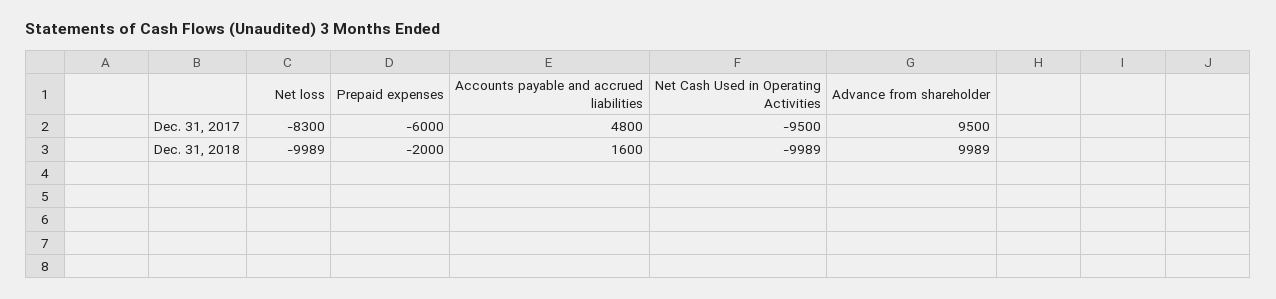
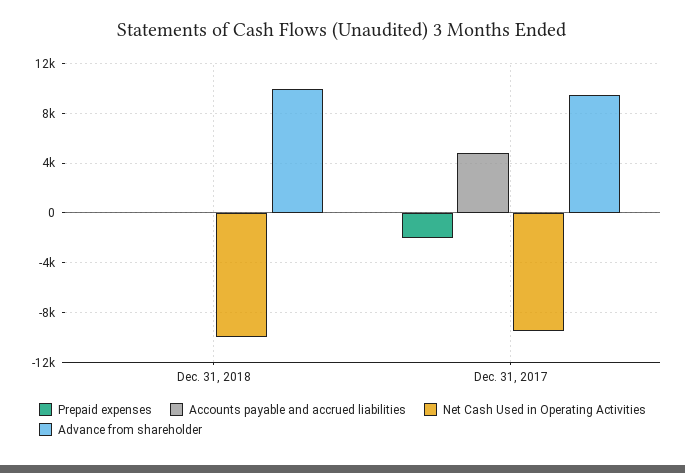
  {
-   "Net loss": {
-     "Dec. 31, 2017": -8300,
-     "Dec. 31, 2018": -9989
-   },
    "Prepaid expenses": {
-     "Dec. 31, 2017": -6000,
+     "Dec. 31, 2017": -2000,
-     "Dec. 31, 2018": -2000
+     "Dec. 31, 2018": 0
    },
    "Accounts payable and accrued liabilities": {
      "Dec. 31, 2017": 4800,
-     "Dec. 31, 2018": 1600
+     "Dec. 31, 2018": 0
    },
    "Net Cash Used in Operating Activities": {
      "Dec. 31, 2017": -9500,
      "Dec. 31, 2018": -9989
    },
    "Advance from shareholder": {
      "Dec. 31, 2017": 9500,
      "Dec. 31, 2018": 9989
    }
  }

